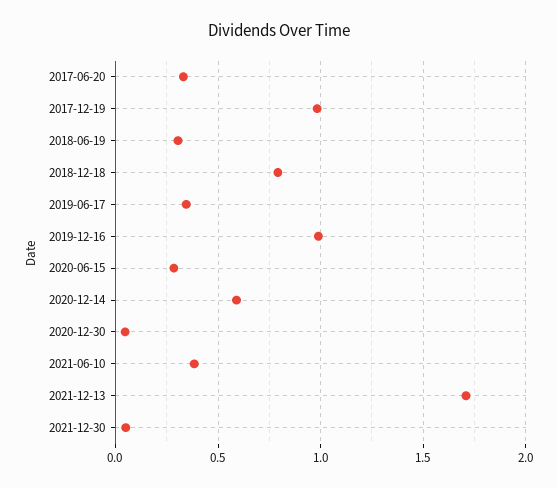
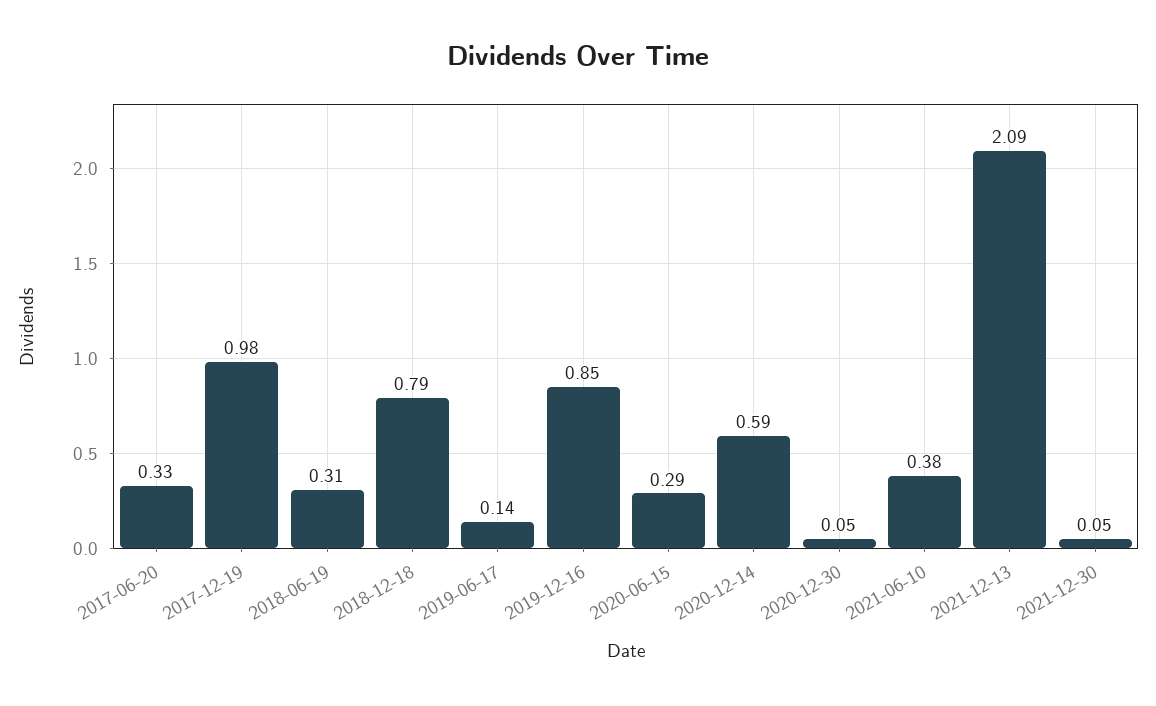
  {
    "2017-06-20": 0.33,
    "2017-12-19": 0.98,
    "2018-06-19": 0.31,
    "2018-12-18": 0.79,
-   "2019-06-17": 0.35,
+   "2019-06-17": 0.14,
-   "2019-12-16": 1,
+   "2019-12-16": 0.85,
    "2020-06-15": 0.29,
    "2020-12-14": 0.59,
    "2020-12-30": 0.05,
    "2021-06-10": 0.38,
-   "2021-12-13": 1.7,
+   "2021-12-13": 2.09,
    "2021-12-30": 0.05
  }

